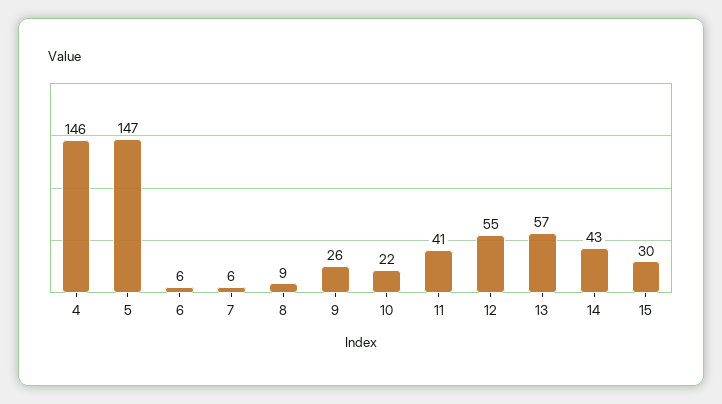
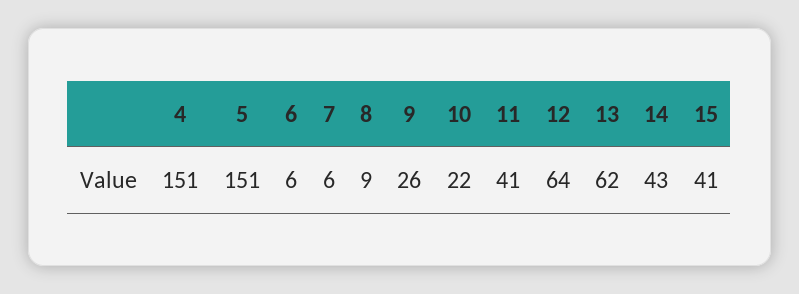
  {
-   "4": 146,
+   "4": 151,
-   "5": 147,
+   "5": 151,
    "6": 6,
    "7": 6,
    "8": 9,
    "9": 26,
    "10": 22,
    "11": 41,
-   "12": 55,
+   "12": 64,
-   "13": 57,
+   "13": 62,
    "14": 43,
-   "15": 30
+   "15": 41
  }

